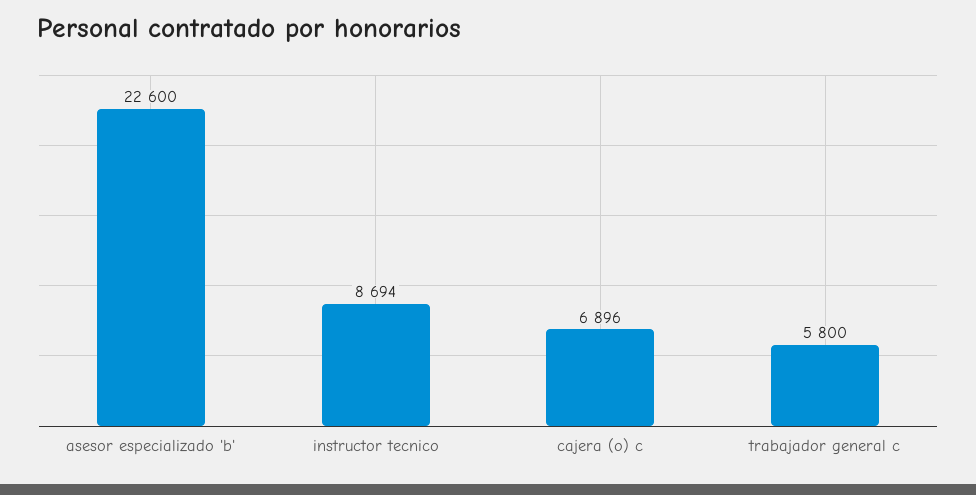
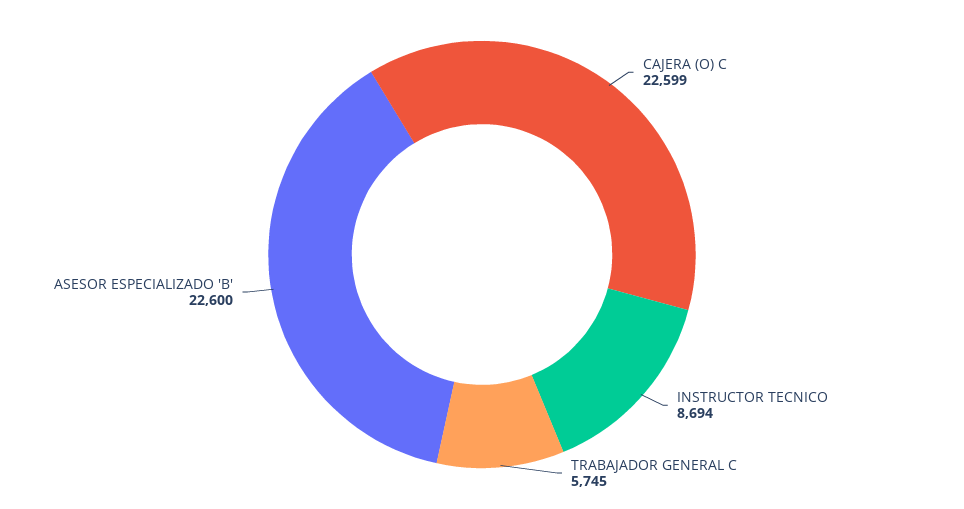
  {
    "asesor especializado 'b'": 22600,
    "instructor tecnico": 8694,
-   "cajera (o) c": 6896,
+   "cajera (o) c": 22599,
-   "trabajador general c": 5800
+   "trabajador general c": 5745
  }

